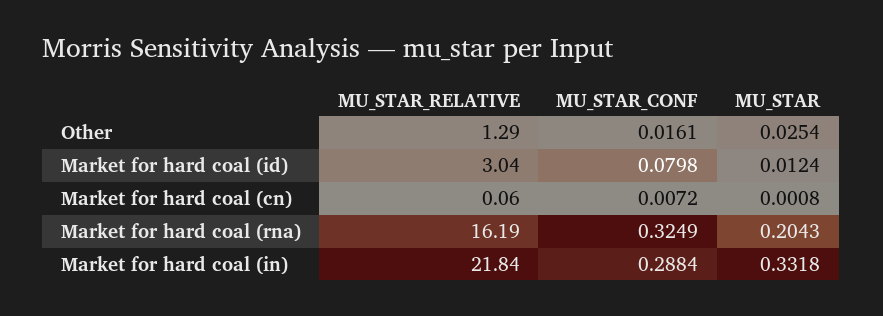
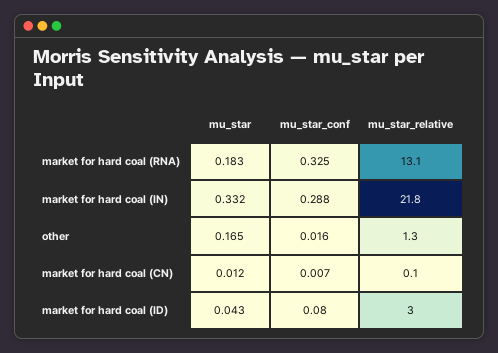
  {
    "MU_STAR_RELATIVE": {
      "Other": 1.29,
      "Market for hard coal (id)": 3.04,
      "Market for hard coal (cn)": 0.06,
-     "Market for hard coal (rna)": 16.19,
+     "Market for hard coal (rna)": 13.1,
      "Market for hard coal (in)": 21.84
    },
    "MU_STAR_CONF": {
      "Other": 0.0161,
      "Market for hard coal (id)": 0.0798,
      "Market for hard coal (cn)": 0.0072,
      "Market for hard coal (rna)": 0.3249,
      "Market for hard coal (in)": 0.2884
    },
    "MU_STAR": {
-     "Other": 0.0254,
+     "Other": 0.165,
-     "Market for hard coal (id)": 0.0124,
+     "Market for hard coal (id)": 0.043,
-     "Market for hard coal (cn)": 0.0008,
+     "Market for hard coal (cn)": 0.012,
-     "Market for hard coal (rna)": 0.2043,
+     "Market for hard coal (rna)": 0.183,
      "Market for hard coal (in)": 0.3318
    }
  }

